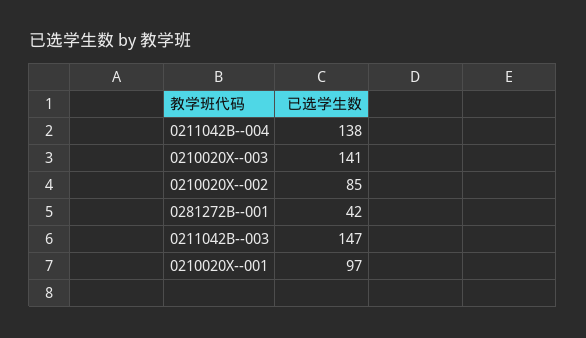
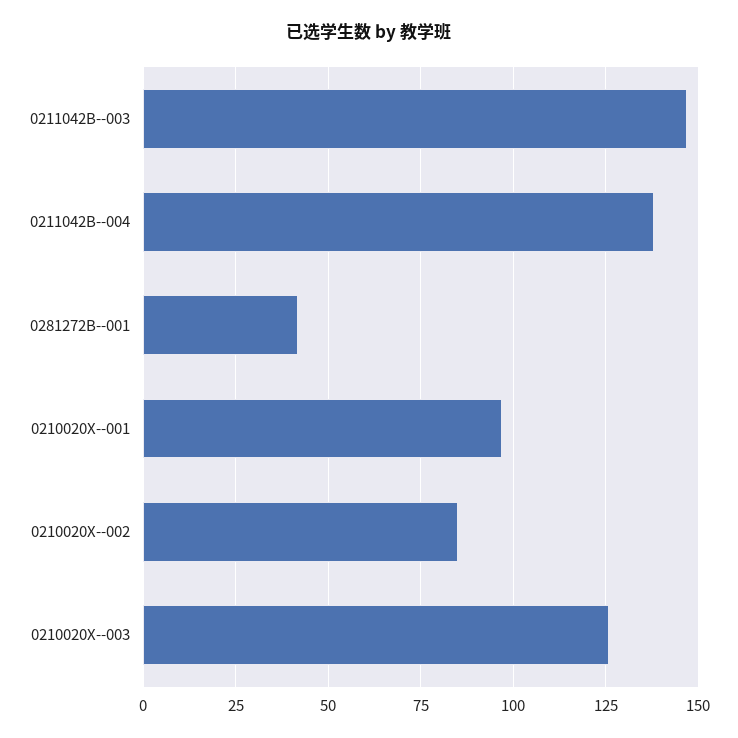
  {
    "0211042B--004": 138,
-   "0210020X--003": 141,
+   "0210020X--003": 125,
    "0210020X--002": 85,
    "0281272B--001": 42,
    "0211042B--003": 147,
    "0210020X--001": 97
  }

